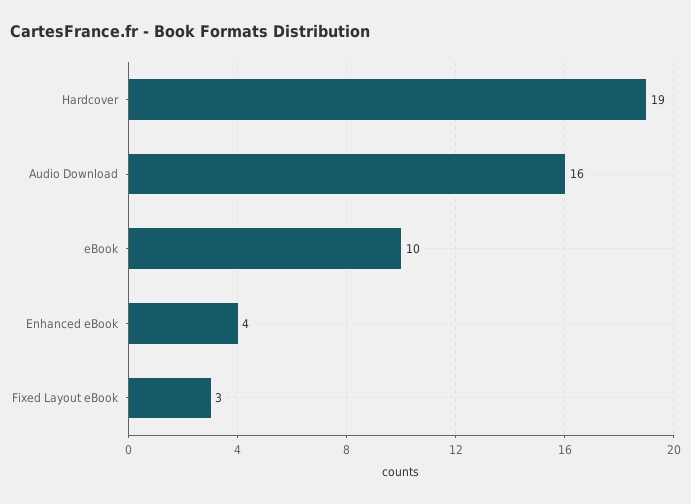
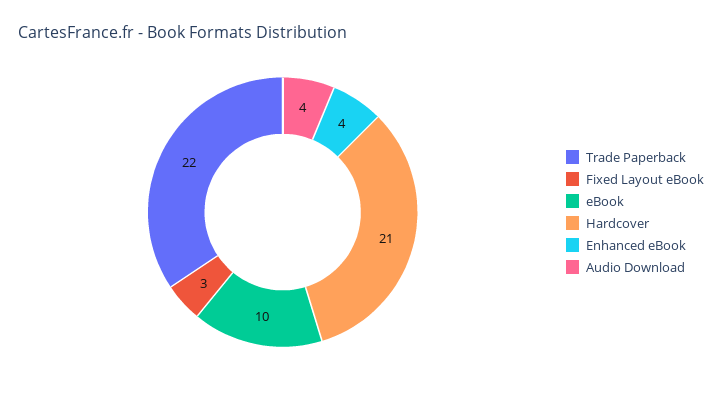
  {
-   "Hardcover": 19,
+   "Hardcover": 21,
-   "Audio Download": 16,
+   "Audio Download": 4,
    "eBook": 10,
    "Enhanced eBook": 4,
-   "Fixed Layout eBook": 3
+   "Fixed Layout eBook": 3,
+   "Trade Paperback": 22
  }

